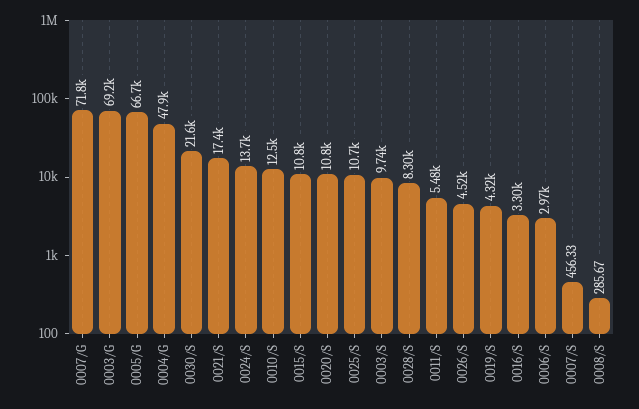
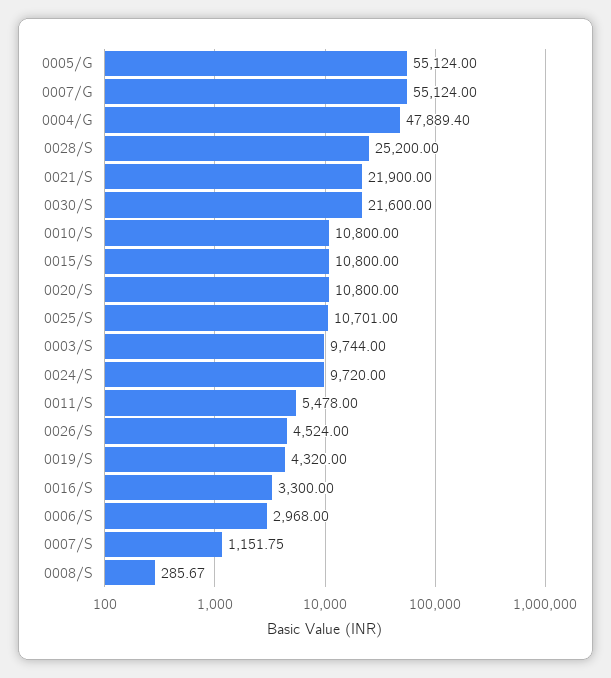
  {
-   "0007/G": 71800,
+   "0007/G": 55124,
-   "0003/G": 69200,
-   "0005/G": 66700,
+   "0005/G": 55124,
    "0004/G": 47889.4,
    "0030/S": 21600,
-   "0021/S": 17400,
+   "0021/S": 21900,
-   "0024/S": 13700,
+   "0024/S": 9720,
-   "0010/S": 12500,
+   "0010/S": 10800,
    "0015/S": 10800,
    "0020/S": 10800,
    "0025/S": 10701,
    "0003/S": 9744,
-   "0028/S": 8300,
+   "0028/S": 25200,
    "0011/S": 5478,
    "0026/S": 4524,
    "0019/S": 4320,
    "0016/S": 3300,
    "0006/S": 2968,
-   "0007/S": 456.33,
+   "0007/S": 1151.75,
    "0008/S": 285.67
  }

